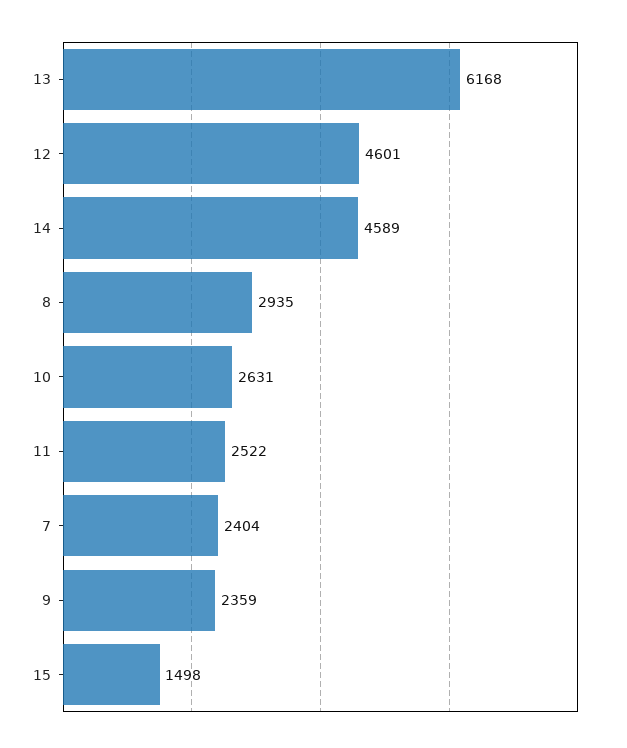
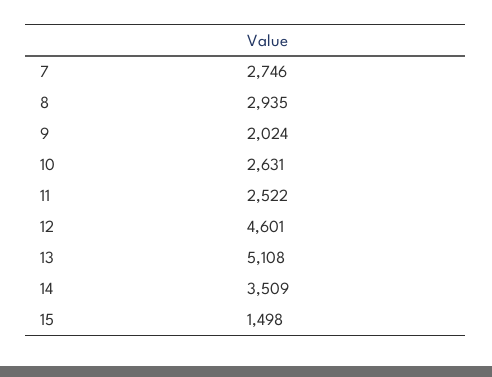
  {
-   "13": 6168,
+   "13": 5108,
    "12": 4601,
-   "14": 4589,
+   "14": 3509,
    "8": 2935,
    "10": 2631,
    "11": 2522,
-   "7": 2404,
+   "7": 2746,
-   "9": 2359,
+   "9": 2024,
    "15": 1498
  }

